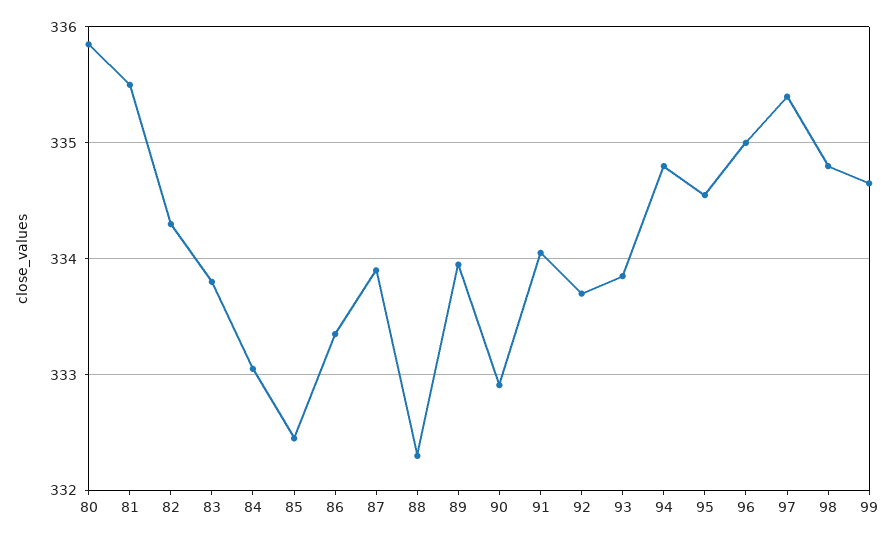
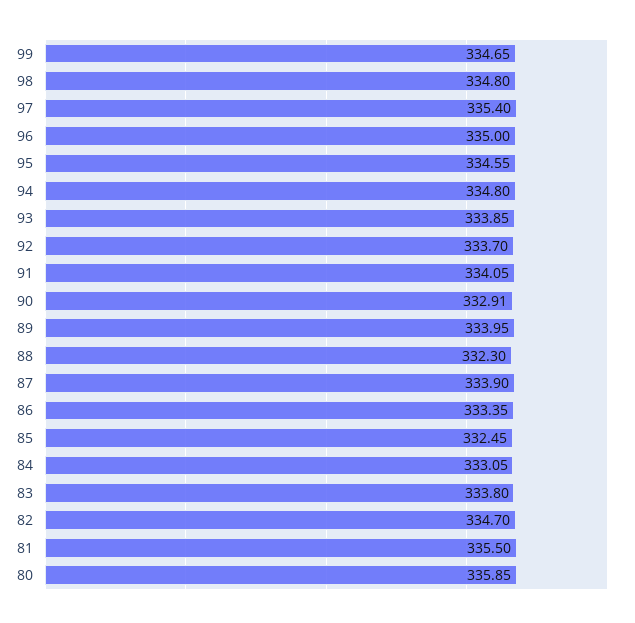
  {
    "80": 335.85,
    "81": 335.5,
-   "82": 334.3,
+   "82": 334.7,
    "83": 333.8,
    "84": 333.05,
    "85": 332.45,
    "86": 333.35,
    "87": 333.9,
    "88": 332.3,
    "89": 333.95,
    "90": 332.91,
    "91": 334.05,
    "92": 333.7,
    "93": 333.85,
    "94": 334.8,
    "95": 334.55,
    "96": 335,
    "97": 335.4,
    "98": 334.8,
    "99": 334.65
  }

